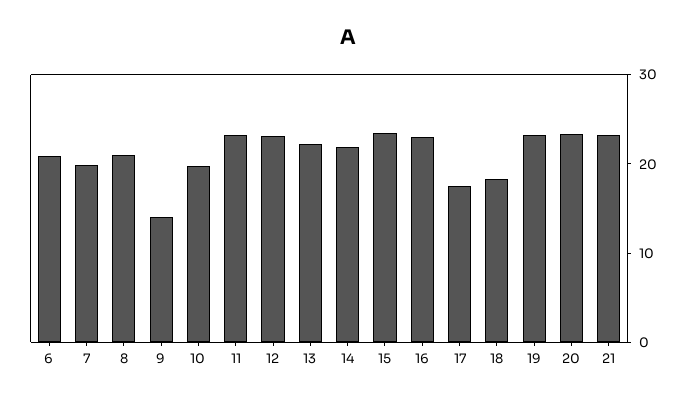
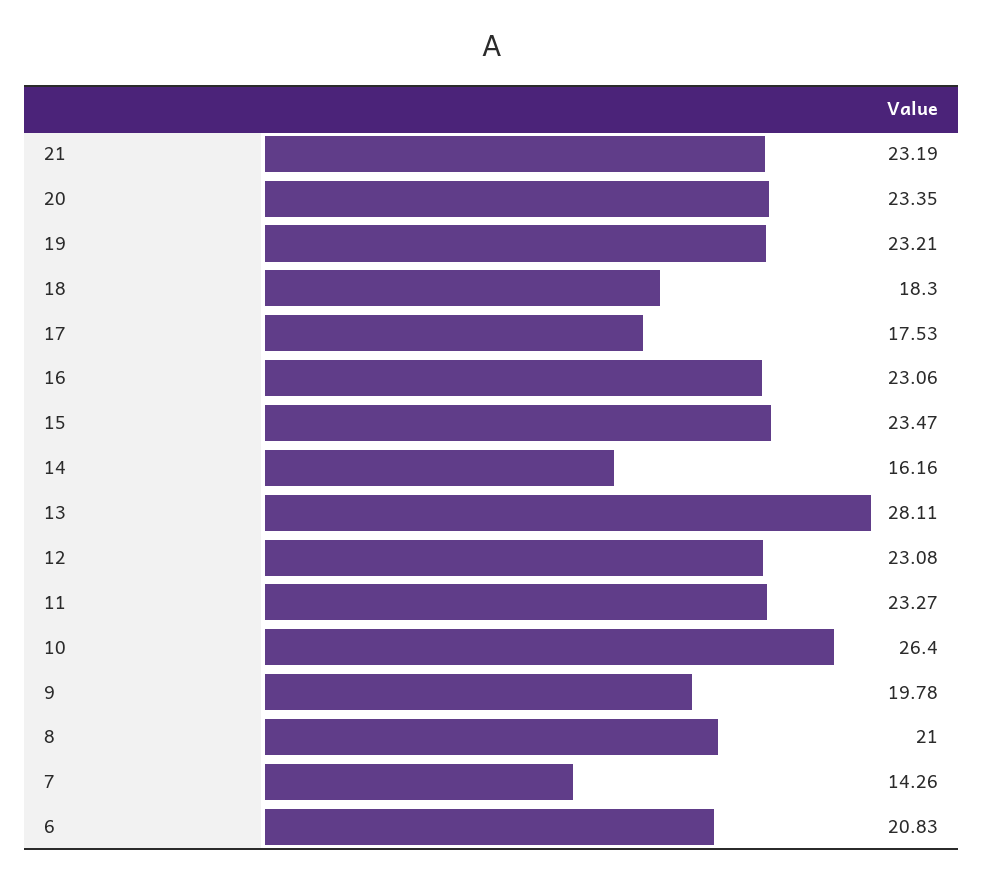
  {
    "6": 20.83,
-   "7": 20,
+   "7": 14.26,
    "8": 21,
-   "9": 14,
+   "9": 19.78,
-   "10": 20,
+   "10": 26.4,
    "11": 23.27,
    "12": 23.08,
-   "13": 22,
+   "13": 28.11,
-   "14": 22,
+   "14": 16.16,
    "15": 23.47,
    "16": 23.06,
    "17": 17.53,
    "18": 18.3,
    "19": 23.21,
    "20": 23.35,
    "21": 23.19
  }

